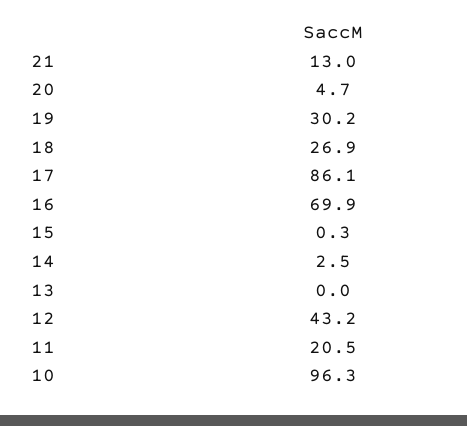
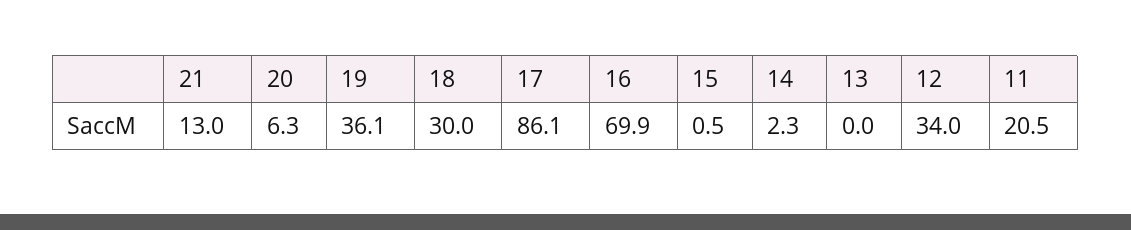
  {
    "21": 13,
-   "20": 4.7,
+   "20": 6.3,
-   "19": 30.2,
+   "19": 36.1,
-   "18": 26.9,
+   "18": 30,
    "17": 86.1,
    "16": 69.9,
-   "15": 0.3,
+   "15": 0.5,
-   "14": 2.5,
+   "14": 2.3,
    "13": 0,
-   "12": 43.2,
+   "12": 34,
-   "11": 20.5,
+   "11": 20.5
-   "10": 96.3
  }

